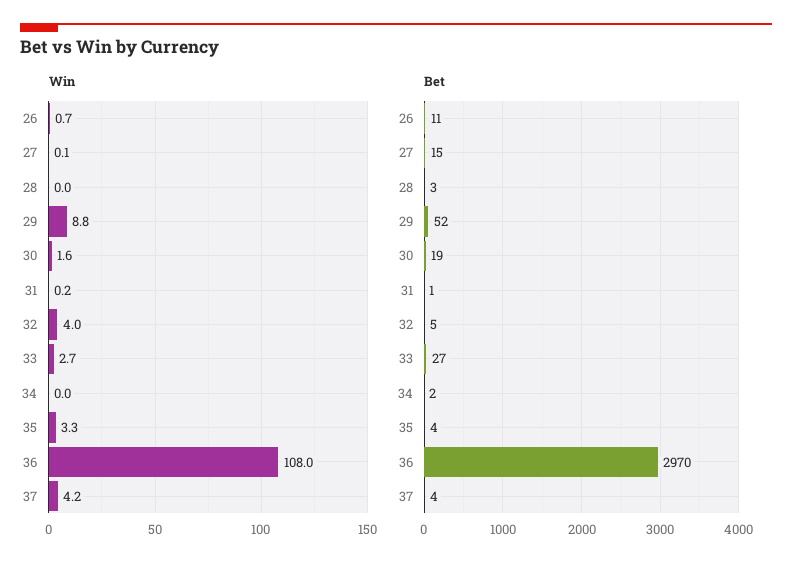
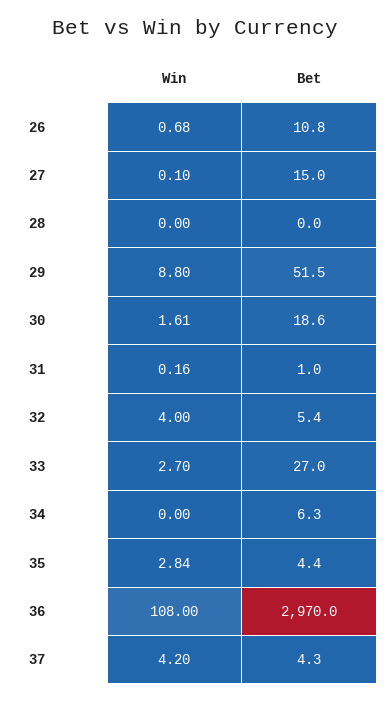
  {
    "Win": {
      "26": 0.68,
      "27": 0.1,
      "28": 0,
      "29": 8.8,
      "30": 1.61,
      "31": 0.16,
      "32": 4,
      "33": 2.7,
      "34": 0,
-     "35": 3.3,
+     "35": 2.84,
      "36": 108,
      "37": 4.2
    },
    "Bet": {
      "26": 10.8,
      "27": 15,
-     "28": 3,
+     "28": 0,
      "29": 51.5,
      "30": 18.6,
      "31": 1,
      "32": 5.4,
      "33": 27,
-     "34": 2,
+     "34": 6.3,
      "35": 4.4,
      "36": 2970,
      "37": 4.3
    }
  }

